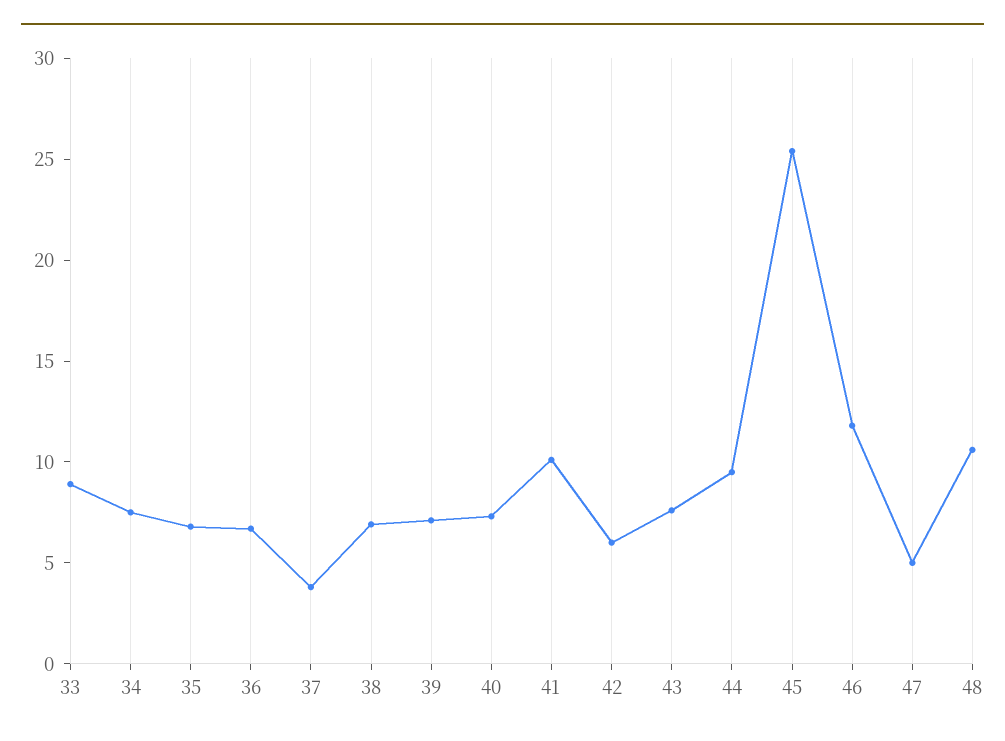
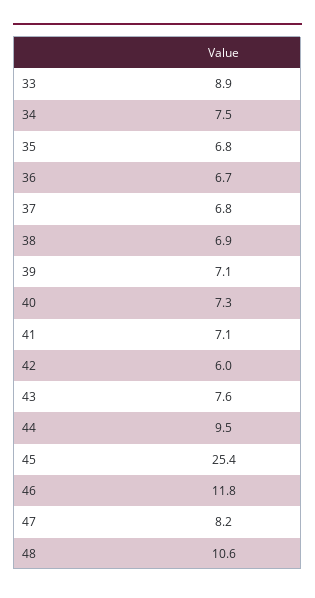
  {
    "33": 8.9,
    "34": 7.5,
    "35": 6.8,
    "36": 6.7,
-   "37": 4,
+   "37": 6.8,
    "38": 6.9,
    "39": 7.1,
    "40": 7.3,
-   "41": 10,
+   "41": 7.1,
    "42": 6,
    "43": 7.6,
    "44": 9.5,
    "45": 25.4,
    "46": 11.8,
-   "47": 5,
+   "47": 8.2,
    "48": 10.6
  }

